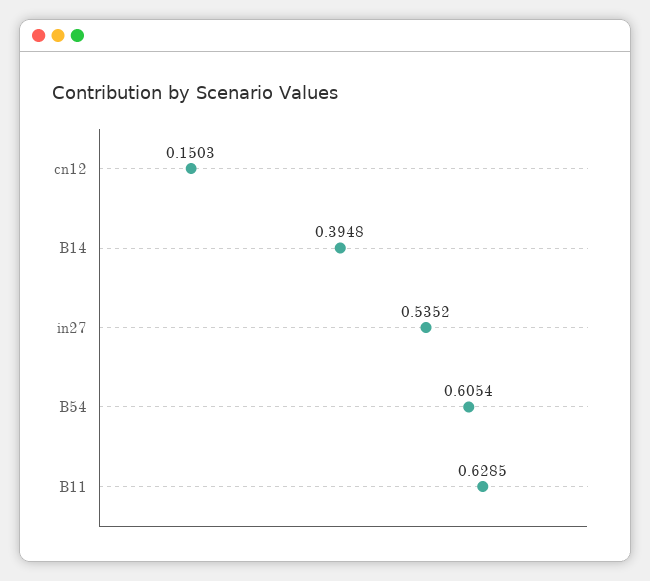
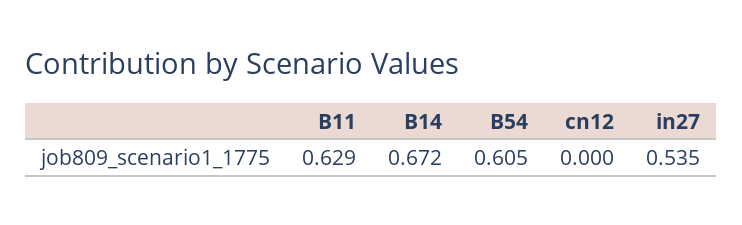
  {
-   "cn12": 0.1503,
+   "cn12": 0,
-   "B14": 0.3948,
+   "B14": 0.672,
    "in27": 0.5352,
    "B54": 0.6054,
    "B11": 0.6285
  }

